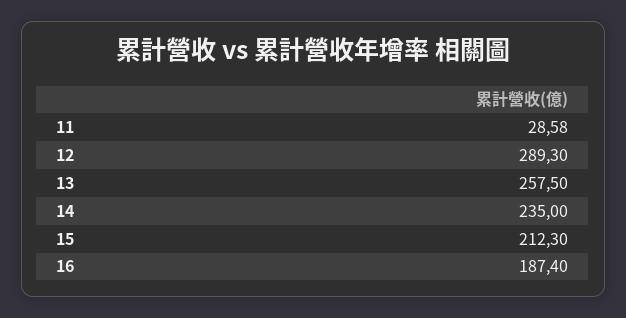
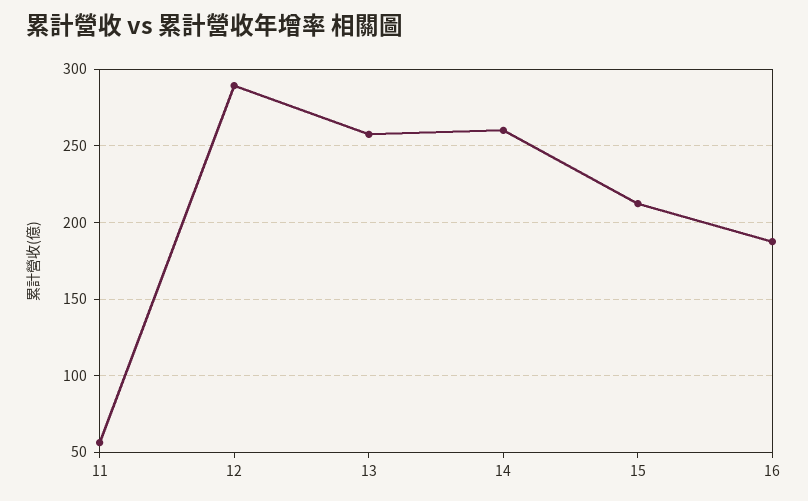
  {
-   "11": 28.58,
+   "11": 55,
    "12": 289.3,
    "13": 257.5,
-   "14": 235,
+   "14": 260,
    "15": 212.3,
    "16": 187.4
  }

